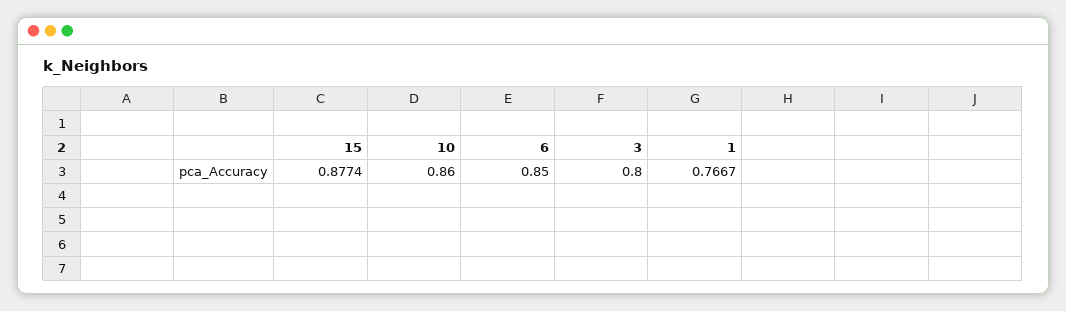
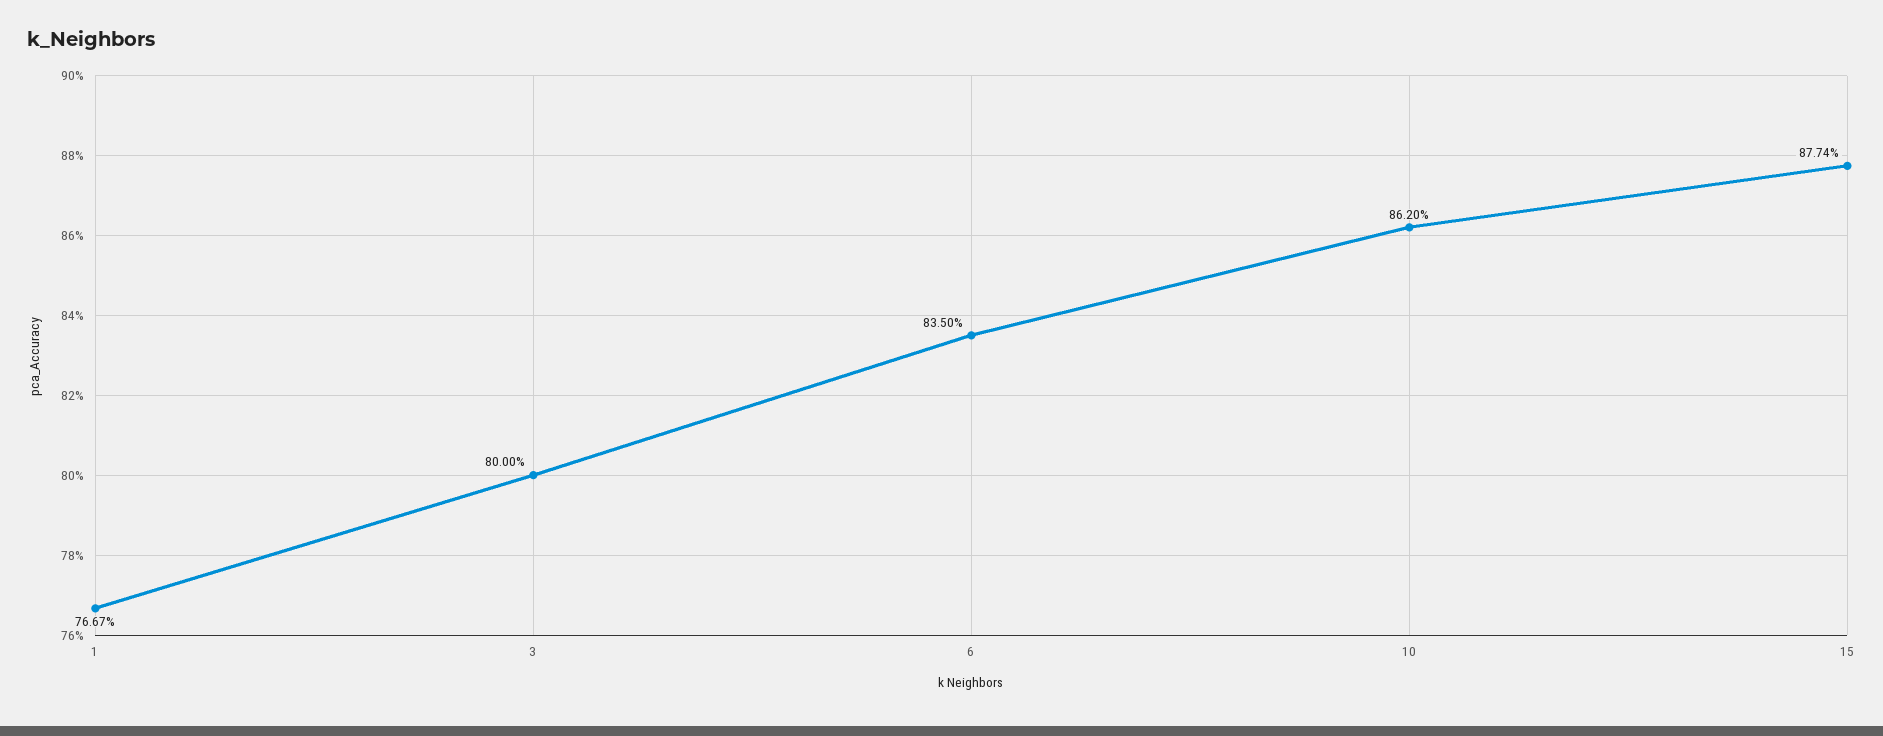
  {
    "15": 0.8774,
-   "10": 0.86,
+   "10": 0.862,
-   "6": 0.85,
+   "6": 0.835,
    "3": 0.8,
    "1": 0.7667
  }

